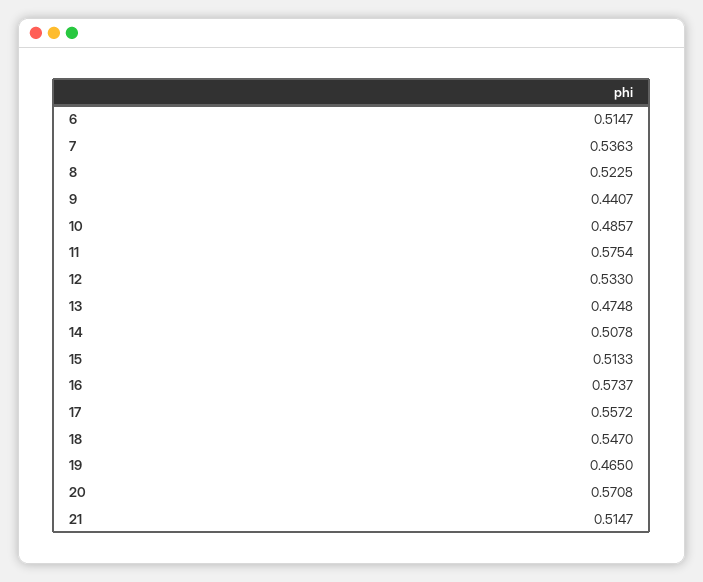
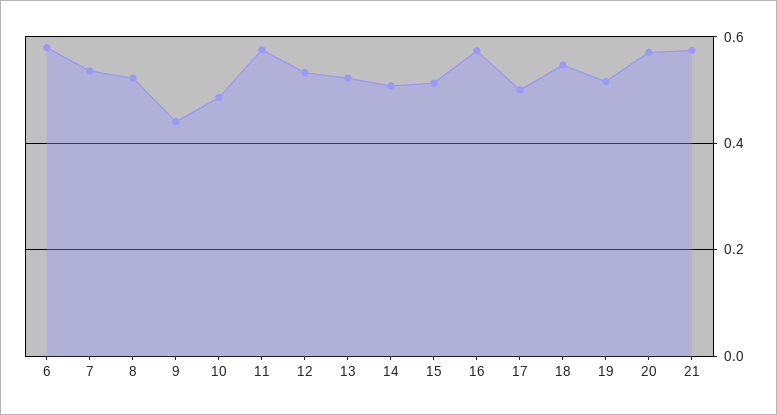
  {
-   "6": 0.5147,
+   "6": 0.58,
    "7": 0.5363,
    "8": 0.5225,
    "9": 0.4407,
    "10": 0.4857,
    "11": 0.5754,
    "12": 0.533,
-   "13": 0.4748,
+   "13": 0.52,
    "14": 0.5078,
    "15": 0.5133,
    "16": 0.5737,
-   "17": 0.5572,
+   "17": 0.5,
    "18": 0.547,
-   "19": 0.465,
+   "19": 0.52,
    "20": 0.5708,
-   "21": 0.5147
+   "21": 0.58
  }

